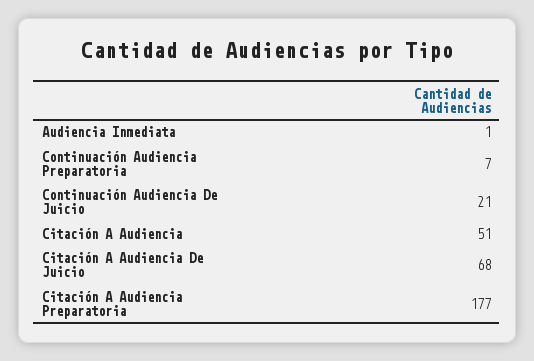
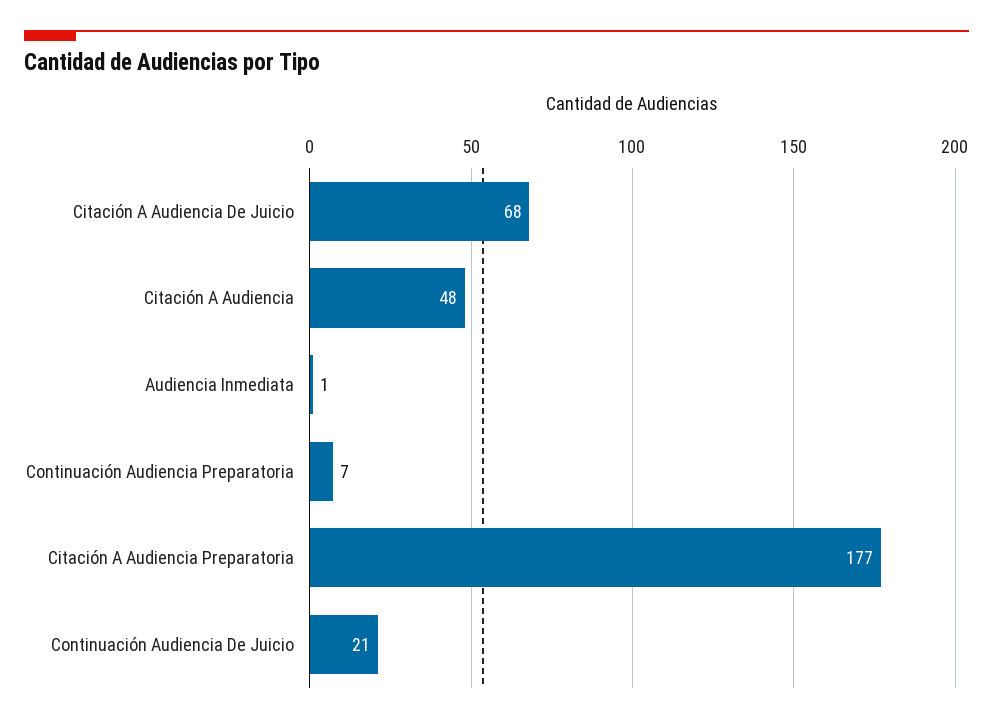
  {
    "Audiencia Inmediata": 1,
    "Continuación Audiencia Preparatoria": 7,
    "Continuación Audiencia De Juicio": 21,
-   "Citación A Audiencia": 51,
+   "Citación A Audiencia": 48,
    "Citación A Audiencia De Juicio": 68,
    "Citación A Audiencia Preparatoria": 177
  }

